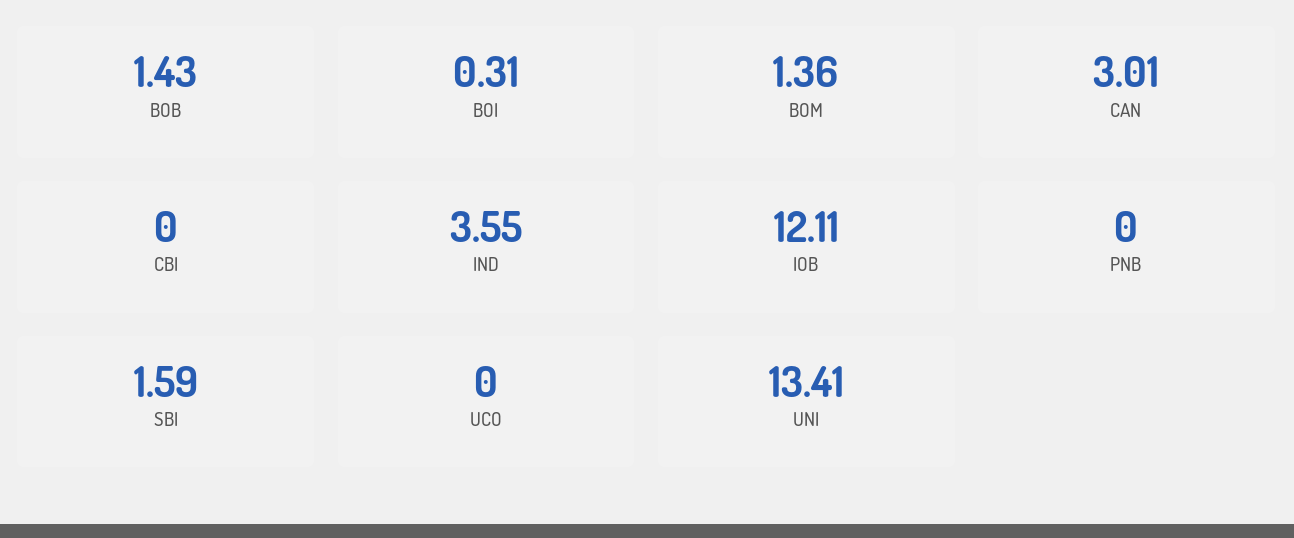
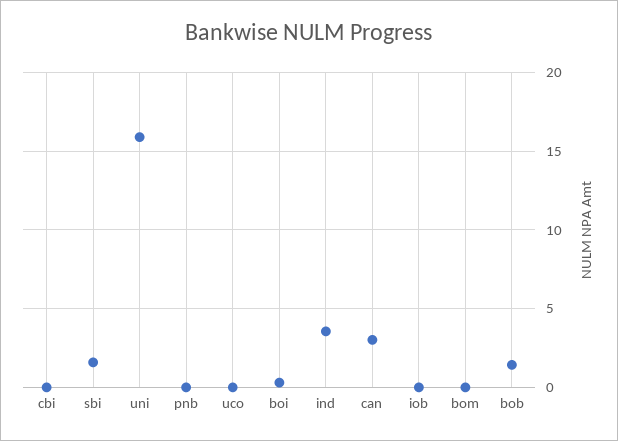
  {
    "BOB": 1.43,
    "BOI": 0.31,
-   "BOM": 1.36,
+   "BOM": 0,
    "CAN": 3.01,
    "CBI": 0,
    "IND": 3.55,
-   "IOB": 12.11,
+   "IOB": 0,
    "PNB": 0,
    "SBI": 1.59,
    "UCO": 0,
-   "UNI": 13.41
+   "UNI": 16
  }

